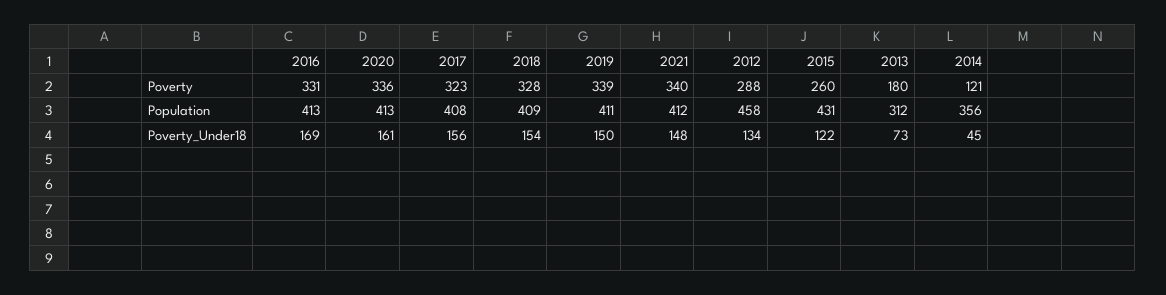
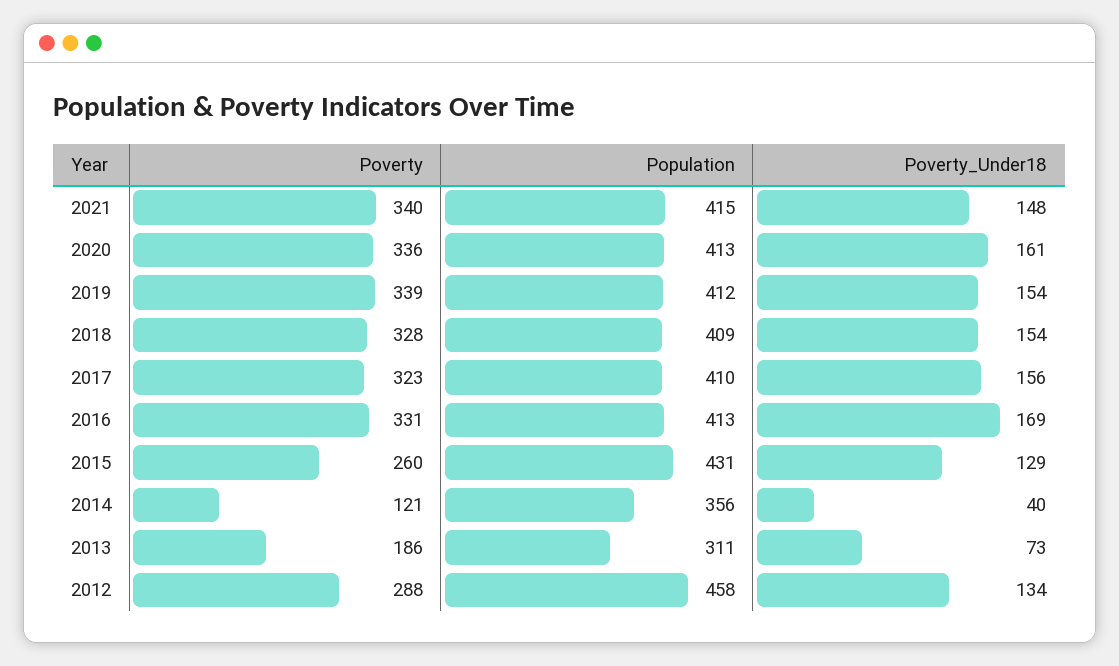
  {
    "2016": {
      "Poverty": 331,
      "Population": 413,
      "Poverty_Under18": 169
    },
    "2020": {
      "Poverty": 336,
      "Population": 413,
      "Poverty_Under18": 161
    },
    "2017": {
      "Poverty": 323,
-     "Population": 408,
+     "Population": 410,
      "Poverty_Under18": 156
    },
    "2018": {
      "Poverty": 328,
      "Population": 409,
      "Poverty_Under18": 154
    },
    "2019": {
      "Poverty": 339,
-     "Population": 411,
+     "Population": 412,
-     "Poverty_Under18": 150
+     "Poverty_Under18": 154
    },
    "2021": {
      "Poverty": 340,
-     "Population": 412,
+     "Population": 415,
      "Poverty_Under18": 148
    },
    "2012": {
      "Poverty": 288,
      "Population": 458,
      "Poverty_Under18": 134
    },
    "2015": {
      "Poverty": 260,
      "Population": 431,
-     "Poverty_Under18": 122
+     "Poverty_Under18": 129
    },
    "2013": {
-     "Poverty": 180,
+     "Poverty": 186,
-     "Population": 312,
+     "Population": 311,
      "Poverty_Under18": 73
    },
    "2014": {
      "Poverty": 121,
      "Population": 356,
-     "Poverty_Under18": 45
+     "Poverty_Under18": 40
    }
  }

